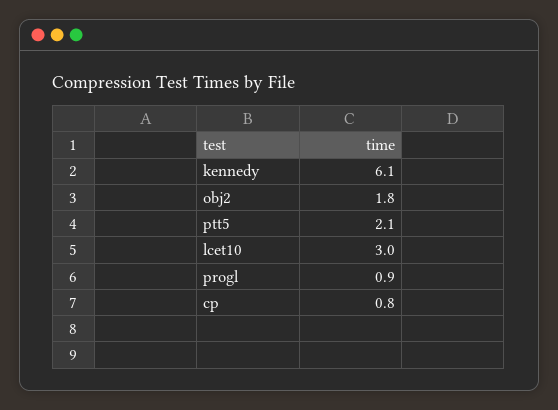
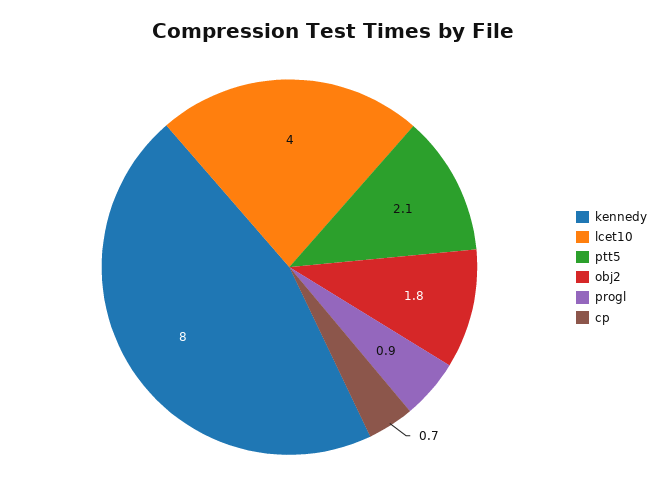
  {
-   "kennedy": 6.1,
+   "kennedy": 8,
    "obj2": 1.8,
    "ptt5": 2.1,
-   "lcet10": 3,
+   "lcet10": 4,
    "progl": 0.9,
-   "cp": 0.8
+   "cp": 0.7
  }

